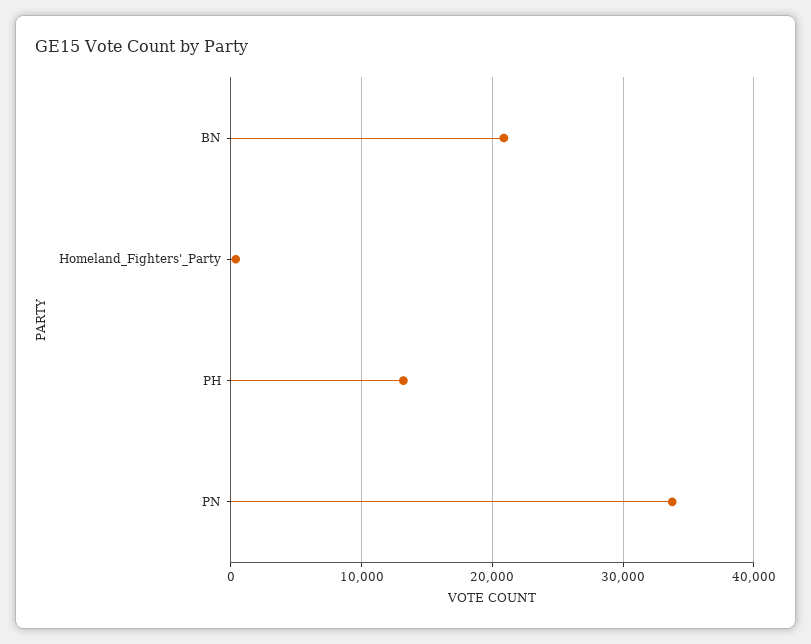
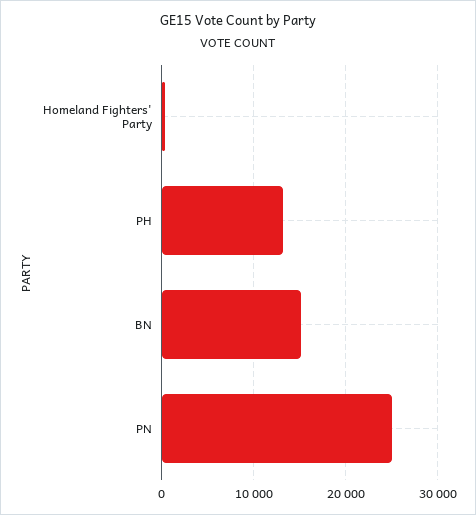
  {
-   "BN": 21000,
+   "BN": 15000,
    "Homeland_Fighters'_Party": 0,
    "PH": 13000,
-   "PN": 34000
+   "PN": 25000
  }

